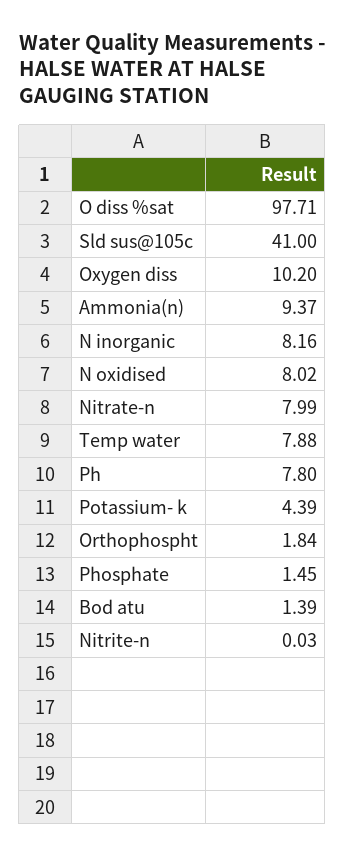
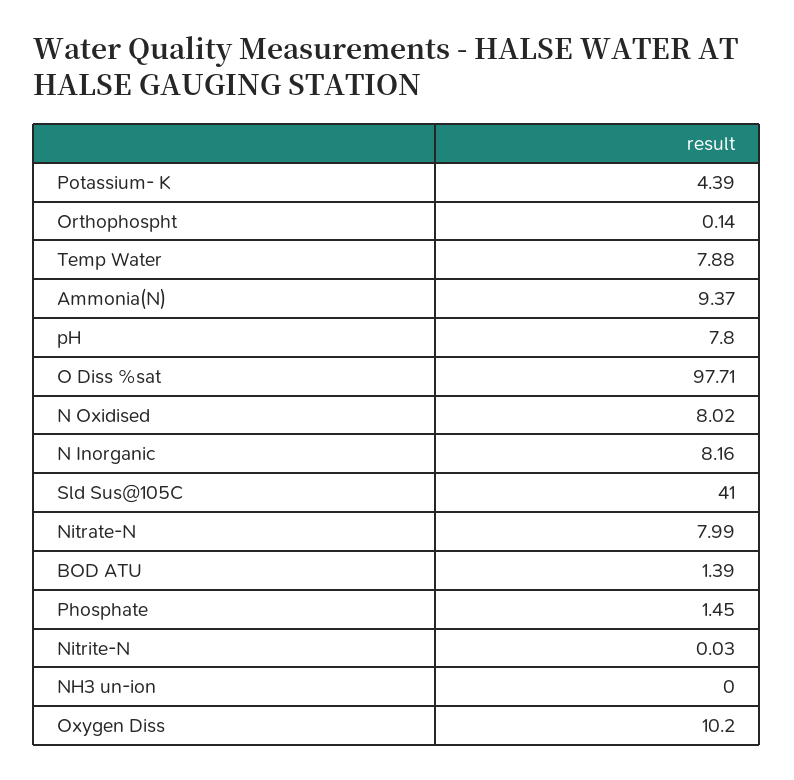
  {
    "O diss %sat": 97.71,
    "Sld sus@105c": 41,
    "Oxygen diss": 10.2,
    "Ammonia(n)": 9.37,
    "N inorganic": 8.16,
    "N oxidised": 8.02,
    "Nitrate-n": 7.99,
    "Temp water": 7.88,
    "Ph": 7.8,
    "Potassium- k": 4.39,
-   "Orthophospht": 1.84,
+   "Orthophospht": 0.14,
    "Phosphate": 1.45,
    "Bod atu": 1.39,
-   "Nitrite-n": 0.03
+   "Nitrite-n": 0.03,
+   "NH3 un-ion": 0
  }

